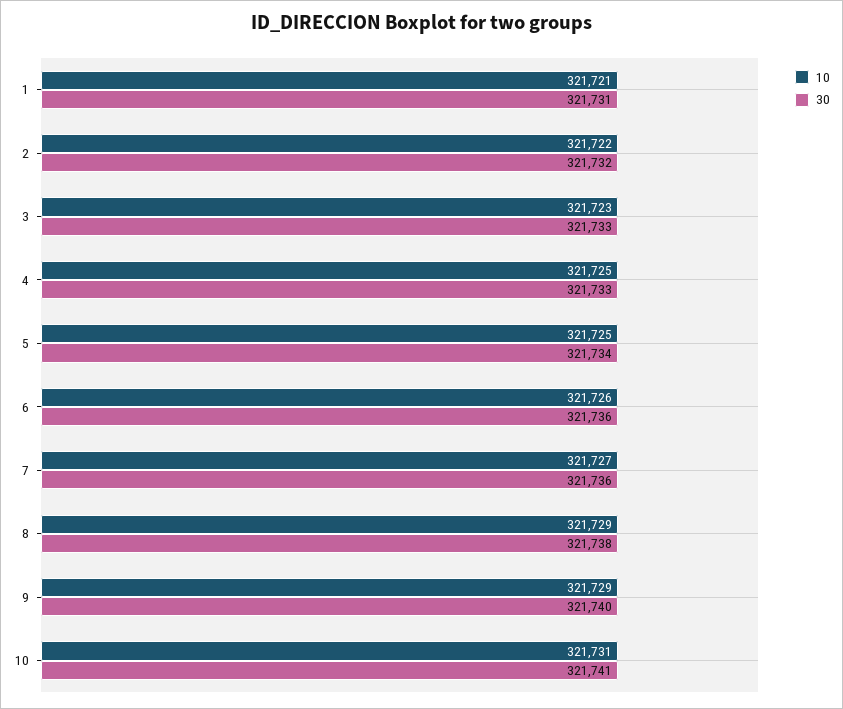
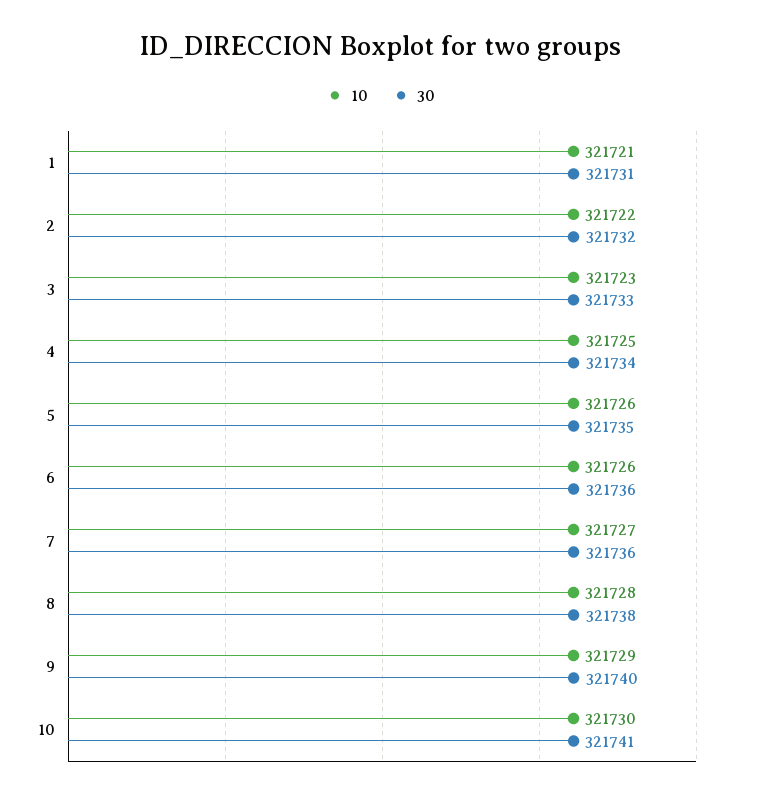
  {
    "10": {
      "1": 321721,
      "2": 321722,
      "3": 321723,
      "4": 321725,
-     "5": 321725,
+     "5": 321726,
      "6": 321726,
      "7": 321727,
-     "8": 321729,
+     "8": 321728,
      "9": 321729,
-     "10": 321731
+     "10": 321730
    },
    "30": {
      "1": 321731,
      "2": 321732,
      "3": 321733,
-     "4": 321733,
+     "4": 321734,
-     "5": 321734,
+     "5": 321735,
      "6": 321736,
      "7": 321736,
      "8": 321738,
      "9": 321740,
      "10": 321741
    }
  }

